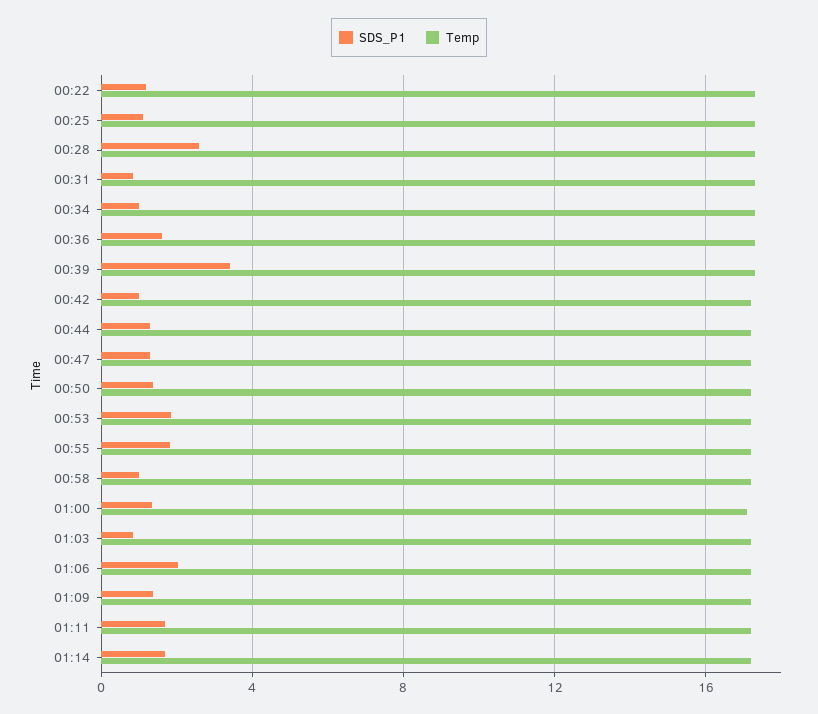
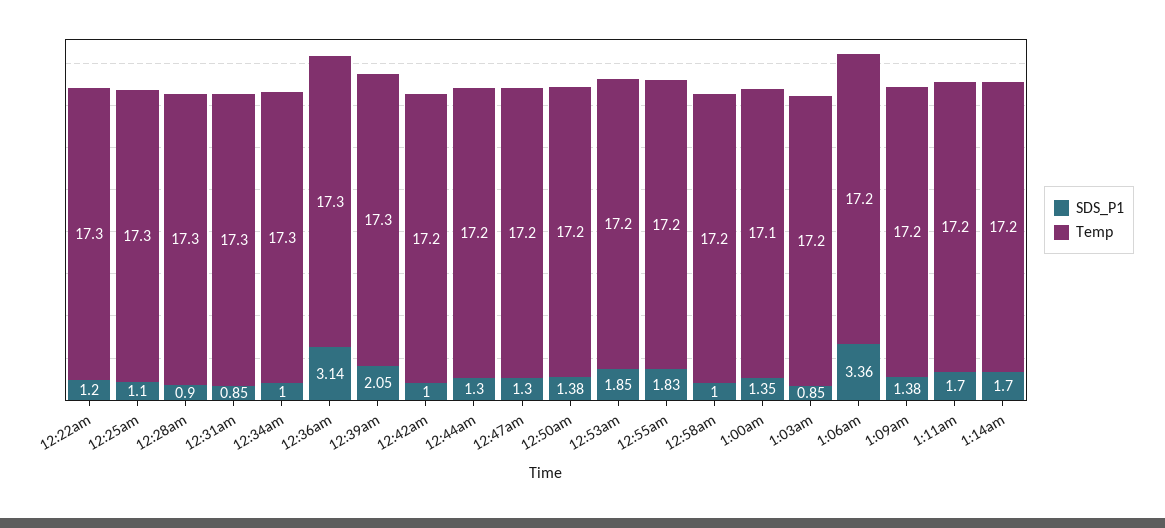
  {
    "SDS_P1": {
      "00:22": 1.2,
      "00:25": 1.1,
-     "00:28": 2.5,
+     "00:28": 0.9,
      "00:31": 0.85,
      "00:34": 1,
-     "00:36": 1.5,
+     "00:36": 3.14,
-     "00:39": 3.5,
+     "00:39": 2.05,
      "00:42": 1,
      "00:44": 1.3,
      "00:47": 1.3,
      "00:50": 1.38,
      "00:53": 1.85,
      "00:55": 1.83,
      "00:58": 1,
      "01:00": 1.35,
      "01:03": 0.85,
-     "01:06": 2,
+     "01:06": 3.36,
      "01:09": 1.38,
      "01:11": 1.7,
      "01:14": 1.7
    },
    "Temp": {
      "00:22": 17.3,
      "00:25": 17.3,
      "00:28": 17.3,
      "00:31": 17.3,
      "00:34": 17.3,
      "00:36": 17.3,
      "00:39": 17.3,
      "00:42": 17.2,
      "00:44": 17.2,
      "00:47": 17.2,
      "00:50": 17.2,
      "00:53": 17.2,
      "00:55": 17.2,
      "00:58": 17.2,
      "01:00": 17.1,
      "01:03": 17.2,
      "01:06": 17.2,
      "01:09": 17.2,
      "01:11": 17.2,
      "01:14": 17.2
    }
  }

